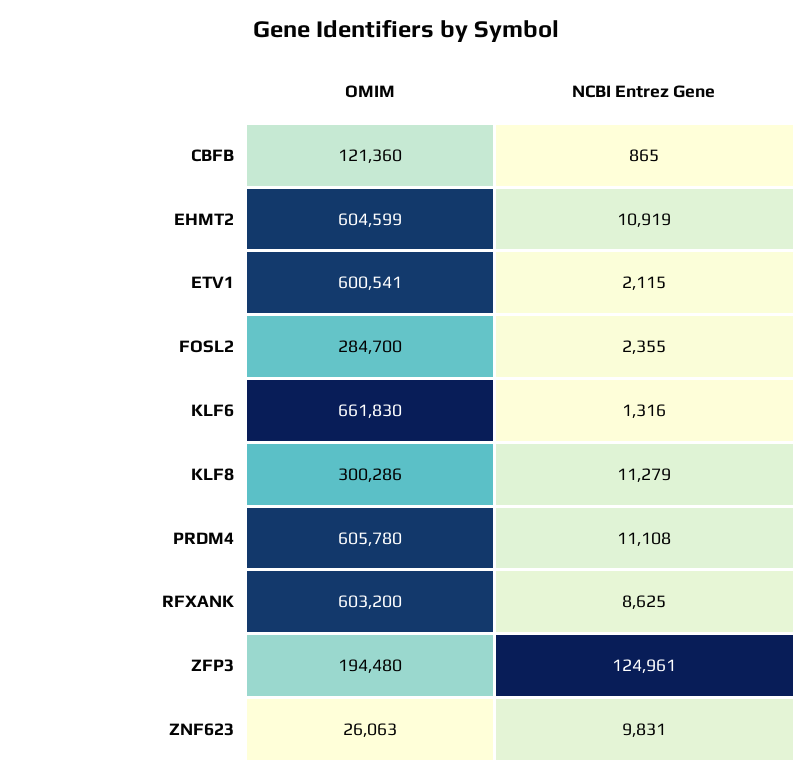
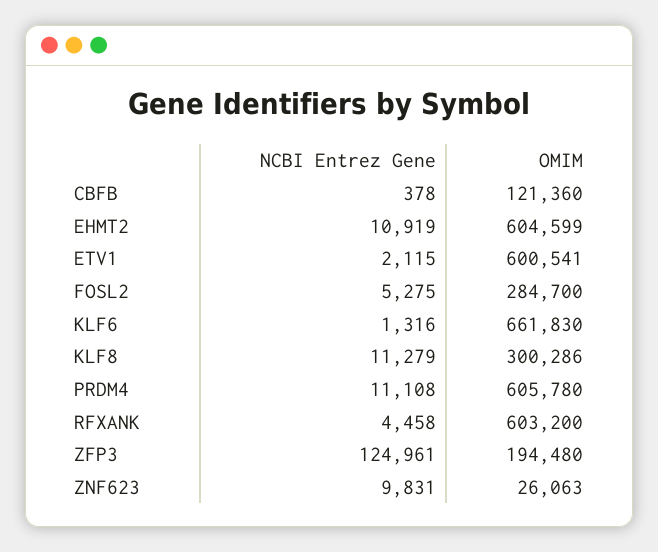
  {
    "OMIM": {
      "CBFB": 121360,
      "EHMT2": 604599,
      "ETV1": 600541,
      "FOSL2": 284700,
      "KLF6": 661830,
      "KLF8": 300286,
      "PRDM4": 605780,
      "RFXANK": 603200,
      "ZFP3": 194480,
      "ZNF623": 26063
    },
    "NCBI Entrez Gene": {
-     "CBFB": 865,
+     "CBFB": 378,
      "EHMT2": 10919,
      "ETV1": 2115,
-     "FOSL2": 2355,
+     "FOSL2": 5275,
      "KLF6": 1316,
      "KLF8": 11279,
      "PRDM4": 11108,
-     "RFXANK": 8625,
+     "RFXANK": 4458,
      "ZFP3": 124961,
      "ZNF623": 9831
    }
  }

